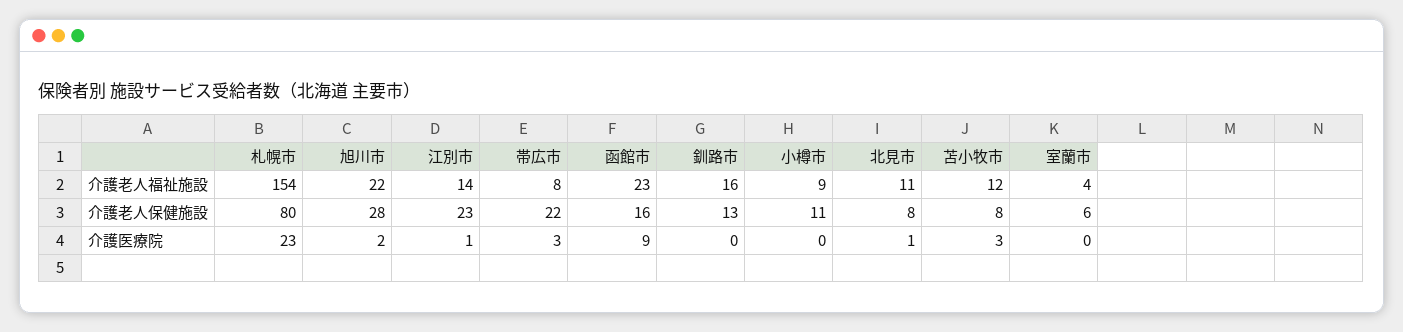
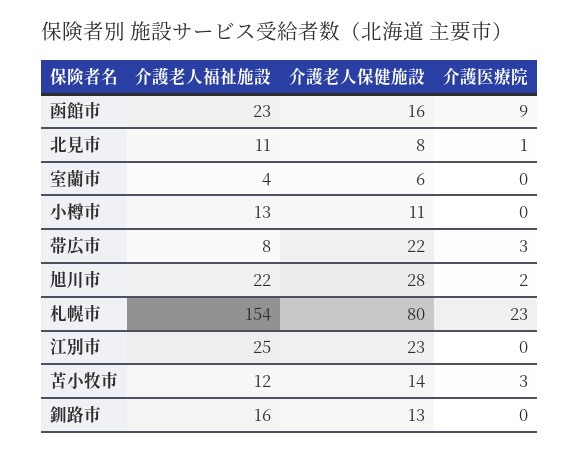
  {
    "札幌市": {
      "介護老人福祉施設": 154,
      "介護老人保健施設": 80,
      "介護医療院": 23
    },
    "旭川市": {
      "介護老人福祉施設": 22,
      "介護老人保健施設": 28,
      "介護医療院": 2
    },
    "江別市": {
-     "介護老人福祉施設": 14,
+     "介護老人福祉施設": 25,
      "介護老人保健施設": 23,
-     "介護医療院": 1
+     "介護医療院": 0
    },
    "帯広市": {
      "介護老人福祉施設": 8,
      "介護老人保健施設": 22,
      "介護医療院": 3
    },
    "函館市": {
      "介護老人福祉施設": 23,
      "介護老人保健施設": 16,
      "介護医療院": 9
    },
    "釧路市": {
      "介護老人福祉施設": 16,
      "介護老人保健施設": 13,
      "介護医療院": 0
    },
    "小樽市": {
-     "介護老人福祉施設": 9,
+     "介護老人福祉施設": 13,
      "介護老人保健施設": 11,
      "介護医療院": 0
    },
    "北見市": {
      "介護老人福祉施設": 11,
      "介護老人保健施設": 8,
      "介護医療院": 1
    },
    "苫小牧市": {
      "介護老人福祉施設": 12,
-     "介護老人保健施設": 8,
+     "介護老人保健施設": 14,
      "介護医療院": 3
    },
    "室蘭市": {
      "介護老人福祉施設": 4,
      "介護老人保健施設": 6,
      "介護医療院": 0
    }
  }

